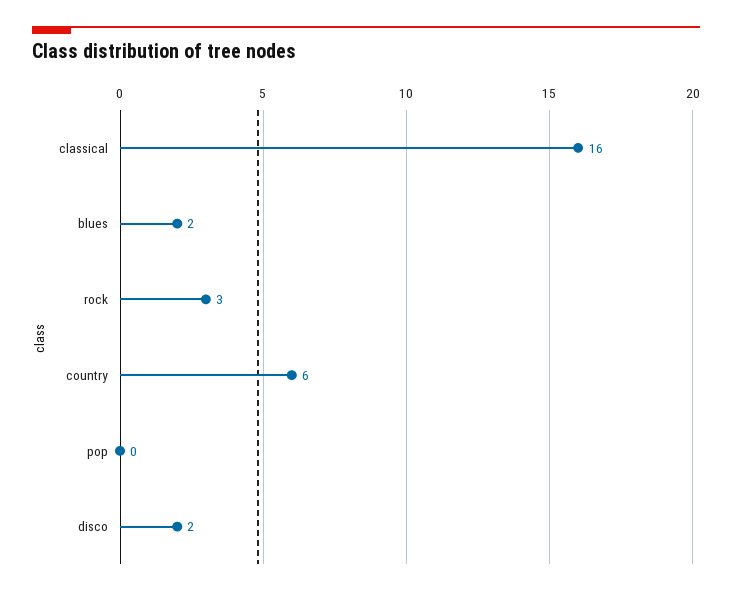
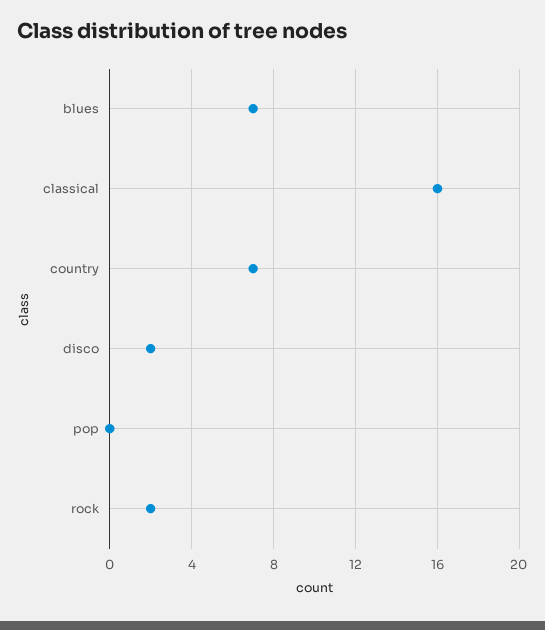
  {
    "classical": 16,
-   "blues": 2,
+   "blues": 7,
-   "rock": 3,
+   "rock": 2,
-   "country": 6,
+   "country": 7,
    "pop": 0,
    "disco": 2
  }

